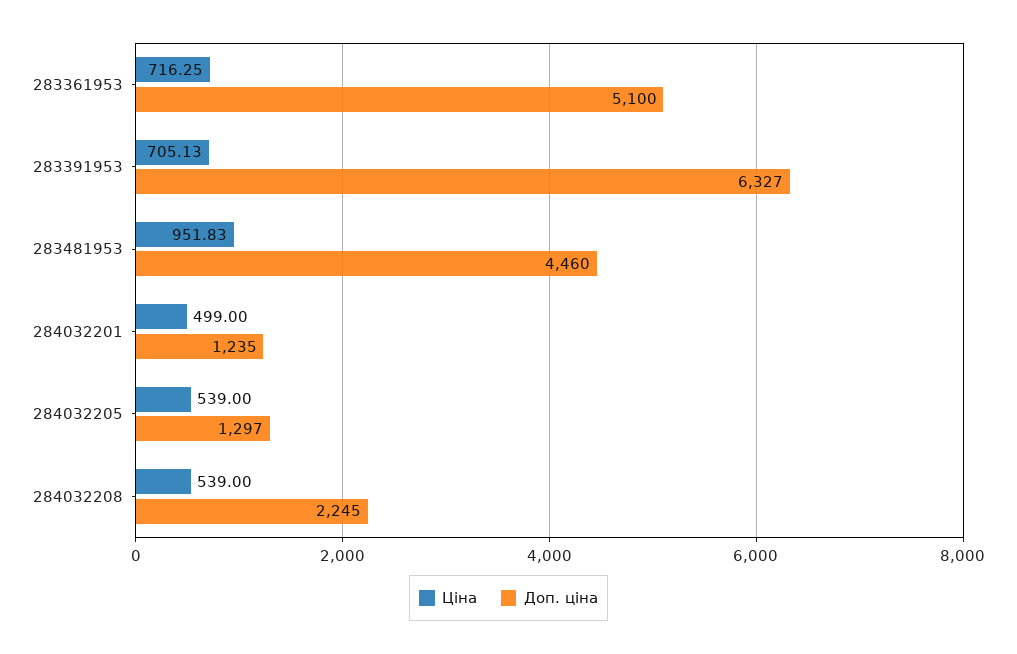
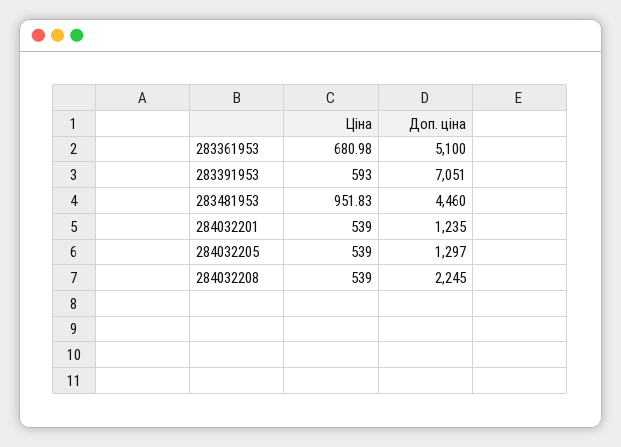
  {
    "Ціна": {
-     "283361953": 716.25,
+     "283361953": 680.98,
-     "283391953": 705.13,
+     "283391953": 593,
      "283481953": 951.83,
-     "284032201": 499,
+     "284032201": 539,
      "284032205": 539,
      "284032208": 539
    },
    "Доп. ціна": {
      "283361953": 5100,
-     "283391953": 6327,
+     "283391953": 7051,
      "283481953": 4460,
      "284032201": 1235,
      "284032205": 1297,
      "284032208": 2245
    }
  }

